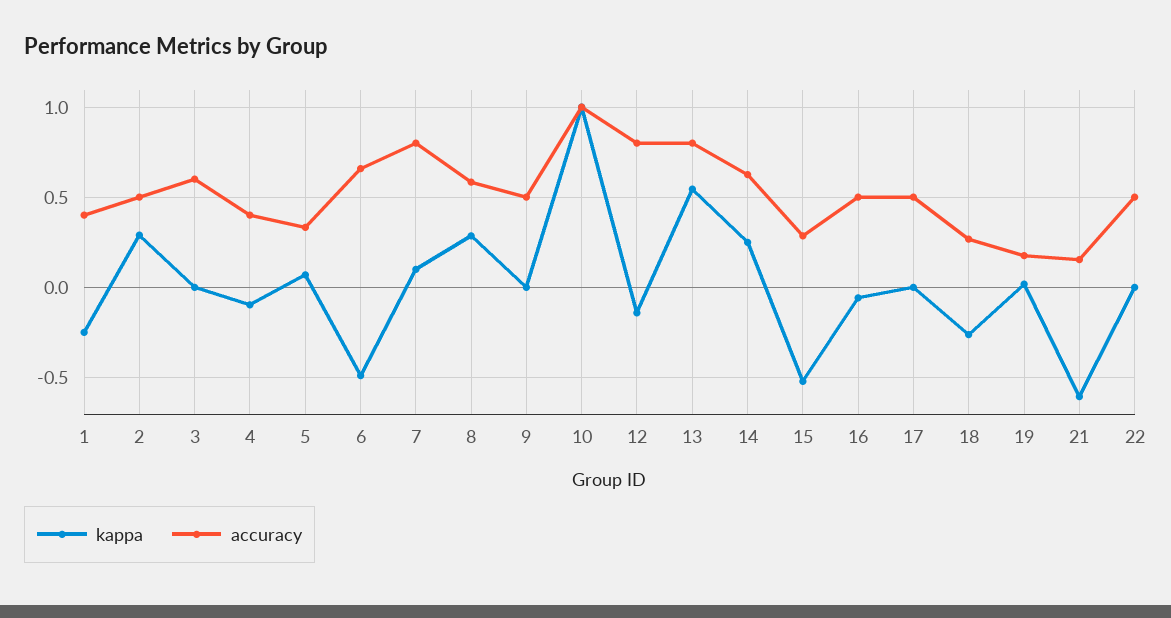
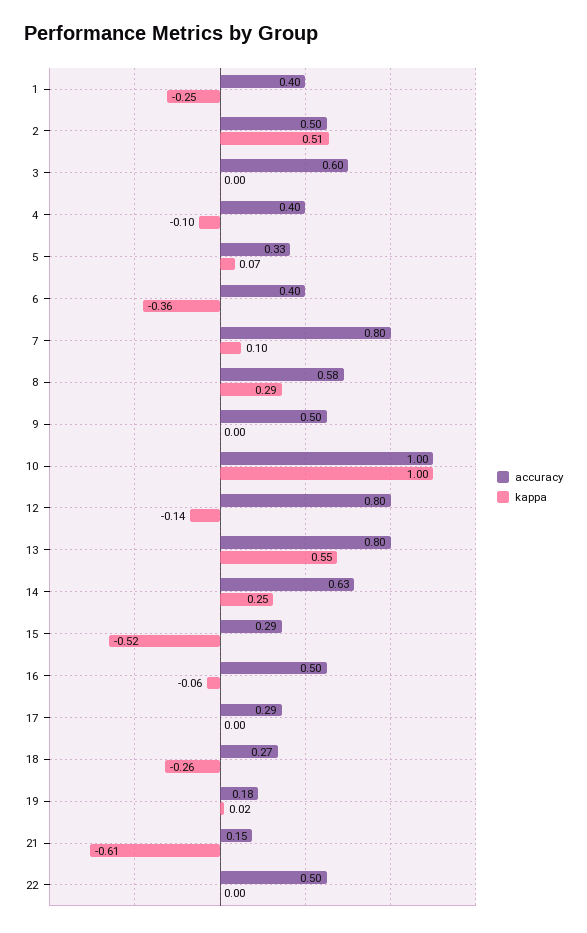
  {
    "kappa": {
      "1": -0.25,
-     "2": 0.3,
+     "2": 0.51,
      "3": 0,
      "4": -0.1,
      "5": 0.07,
-     "6": -0.5,
+     "6": -0.36,
      "7": 0.1,
      "8": 0.29,
      "9": 0,
      "10": 1,
      "12": -0.14,
      "13": 0.55,
      "14": 0.25,
      "15": -0.52,
      "16": -0.06,
      "17": 0,
      "18": -0.26,
      "19": 0.02,
      "21": -0.61,
      "22": 0
    },
    "accuracy": {
      "1": 0.4,
      "2": 0.5,
      "3": 0.6,
      "4": 0.4,
      "5": 0.33,
-     "6": 0.65,
+     "6": 0.4,
      "7": 0.8,
      "8": 0.58,
      "9": 0.5,
      "10": 1,
      "12": 0.8,
      "13": 0.8,
      "14": 0.63,
      "15": 0.29,
      "16": 0.5,
-     "17": 0.5,
+     "17": 0.29,
      "18": 0.27,
      "19": 0.18,
      "21": 0.15,
      "22": 0.5
    }
  }

